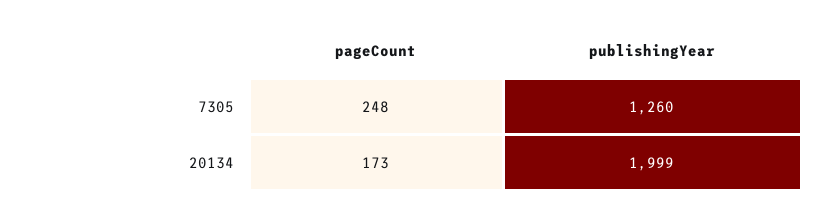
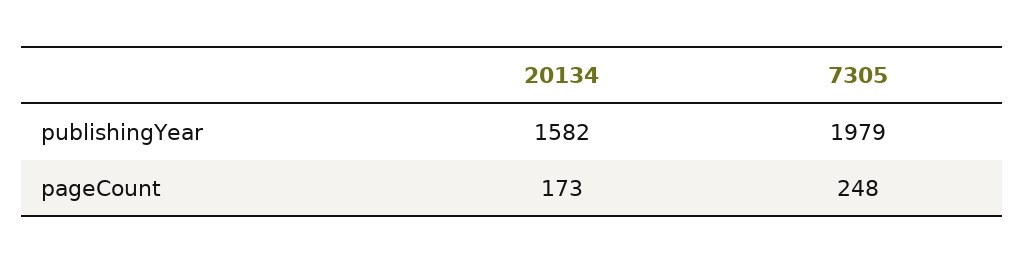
  {
    "pageCount": {
      "7305": 248,
      "20134": 173
    },
    "publishingYear": {
-     "7305": 1260,
+     "7305": 1979,
-     "20134": 1999
+     "20134": 1582
    }
  }

